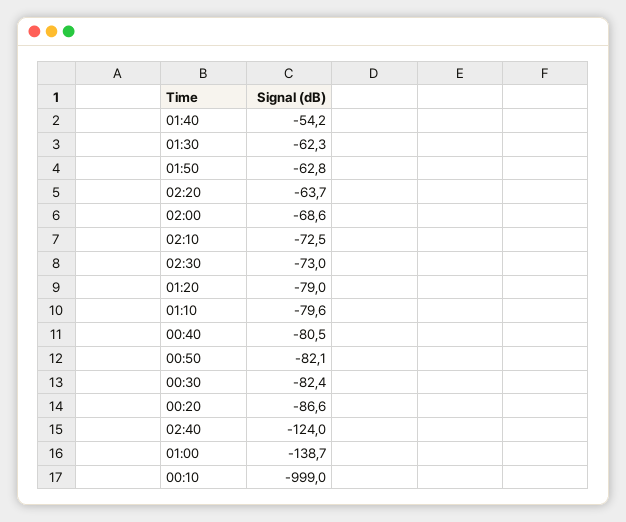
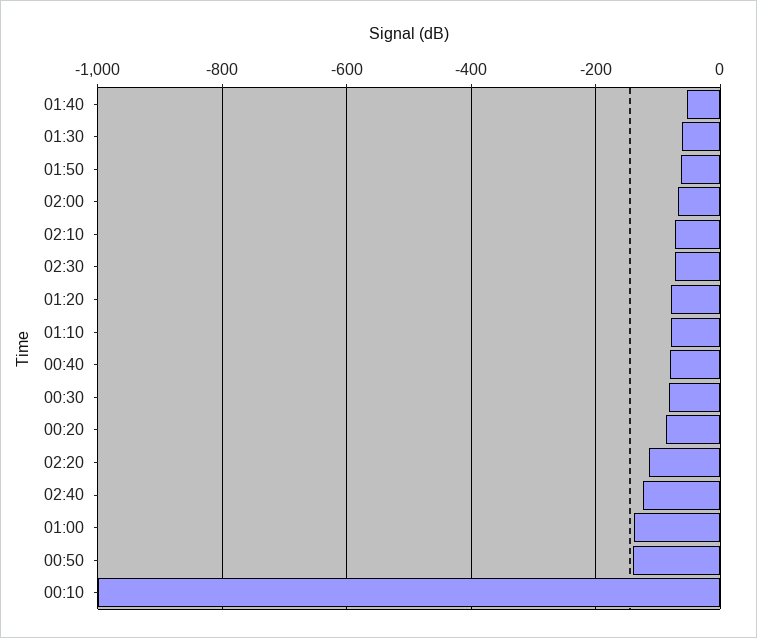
  {
    "01:40": -54.2,
    "01:30": -62.3,
    "01:50": -62.8,
-   "02:20": -63.7,
+   "02:20": -120,
    "02:00": -68.6,
    "02:10": -72.5,
    "02:30": -73,
    "01:20": -79,
    "01:10": -79.6,
    "00:40": -80.5,
-   "00:50": -82.1,
+   "00:50": -140,
    "00:30": -82.4,
    "00:20": -86.6,
    "02:40": -124,
    "01:00": -138.7,
    "00:10": -999
  }

